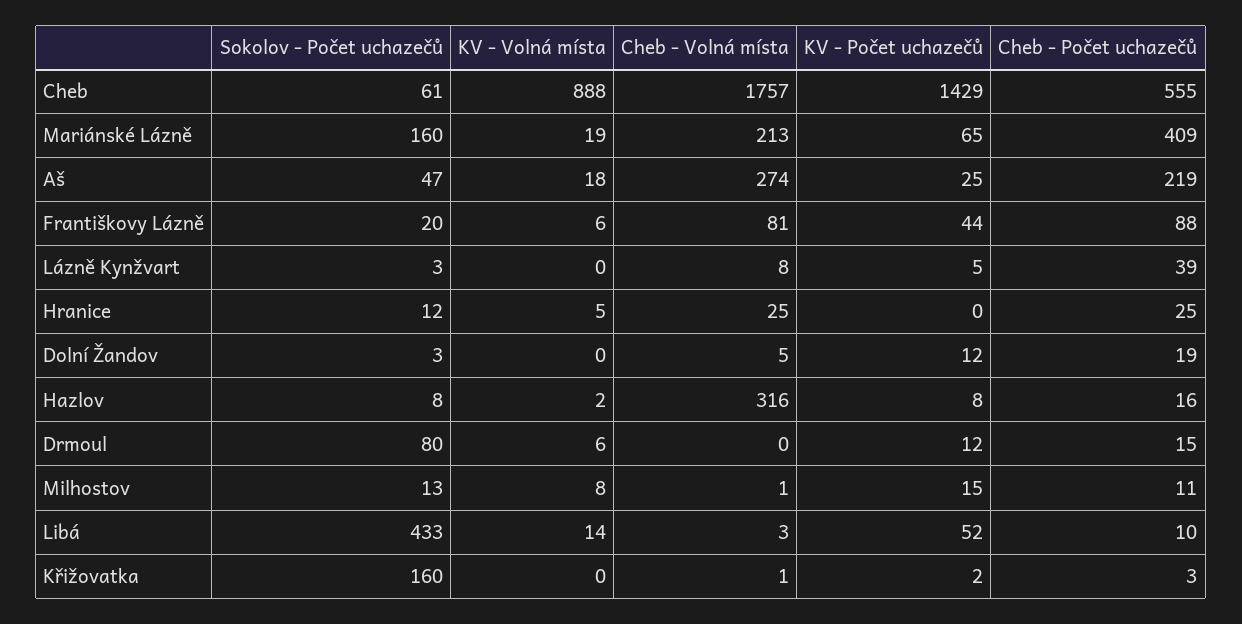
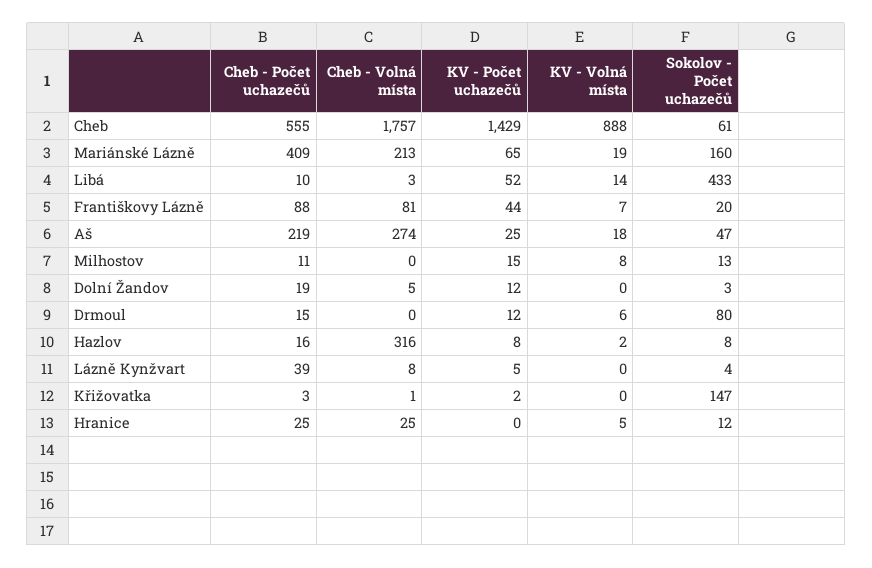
  {
    "Sokolov - Počet uchazečů": {
      "Cheb": 61,
      "Mariánské Lázně": 160,
      "Aš": 47,
      "Františkovy Lázně": 20,
-     "Lázně Kynžvart": 3,
+     "Lázně Kynžvart": 4,
      "Hranice": 12,
      "Dolní Žandov": 3,
      "Hazlov": 8,
      "Drmoul": 80,
      "Milhostov": 13,
      "Libá": 433,
-     "Křižovatka": 160
+     "Křižovatka": 147
    },
    "KV - Volná místa": {
      "Cheb": 888,
      "Mariánské Lázně": 19,
      "Aš": 18,
-     "Františkovy Lázně": 6,
+     "Františkovy Lázně": 7,
      "Lázně Kynžvart": 0,
      "Hranice": 5,
      "Dolní Žandov": 0,
      "Hazlov": 2,
      "Drmoul": 6,
      "Milhostov": 8,
      "Libá": 14,
      "Křižovatka": 0
    },
    "Cheb - Volná místa": {
      "Cheb": 1757,
      "Mariánské Lázně": 213,
      "Aš": 274,
      "Františkovy Lázně": 81,
      "Lázně Kynžvart": 8,
      "Hranice": 25,
      "Dolní Žandov": 5,
      "Hazlov": 316,
      "Drmoul": 0,
-     "Milhostov": 1,
+     "Milhostov": 0,
      "Libá": 3,
      "Křižovatka": 1
    },
    "KV - Počet uchazečů": {
      "Cheb": 1429,
      "Mariánské Lázně": 65,
      "Aš": 25,
      "Františkovy Lázně": 44,
      "Lázně Kynžvart": 5,
      "Hranice": 0,
      "Dolní Žandov": 12,
      "Hazlov": 8,
      "Drmoul": 12,
      "Milhostov": 15,
      "Libá": 52,
      "Křižovatka": 2
    },
    "Cheb - Počet uchazečů": {
      "Cheb": 555,
      "Mariánské Lázně": 409,
      "Aš": 219,
      "Františkovy Lázně": 88,
      "Lázně Kynžvart": 39,
      "Hranice": 25,
      "Dolní Žandov": 19,
      "Hazlov": 16,
      "Drmoul": 15,
      "Milhostov": 11,
      "Libá": 10,
      "Křižovatka": 3
    }
  }

